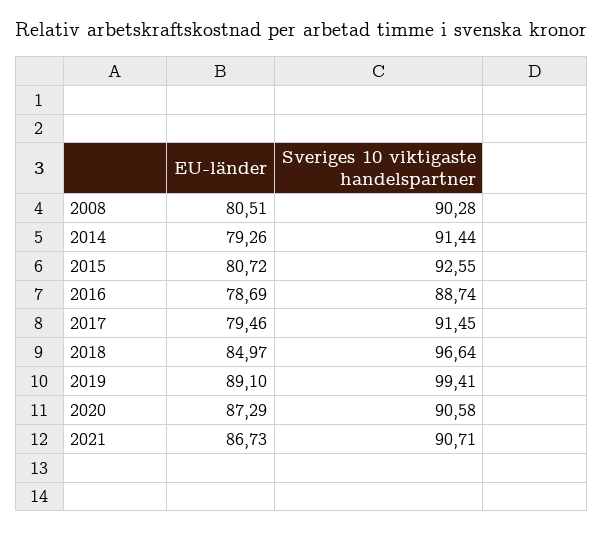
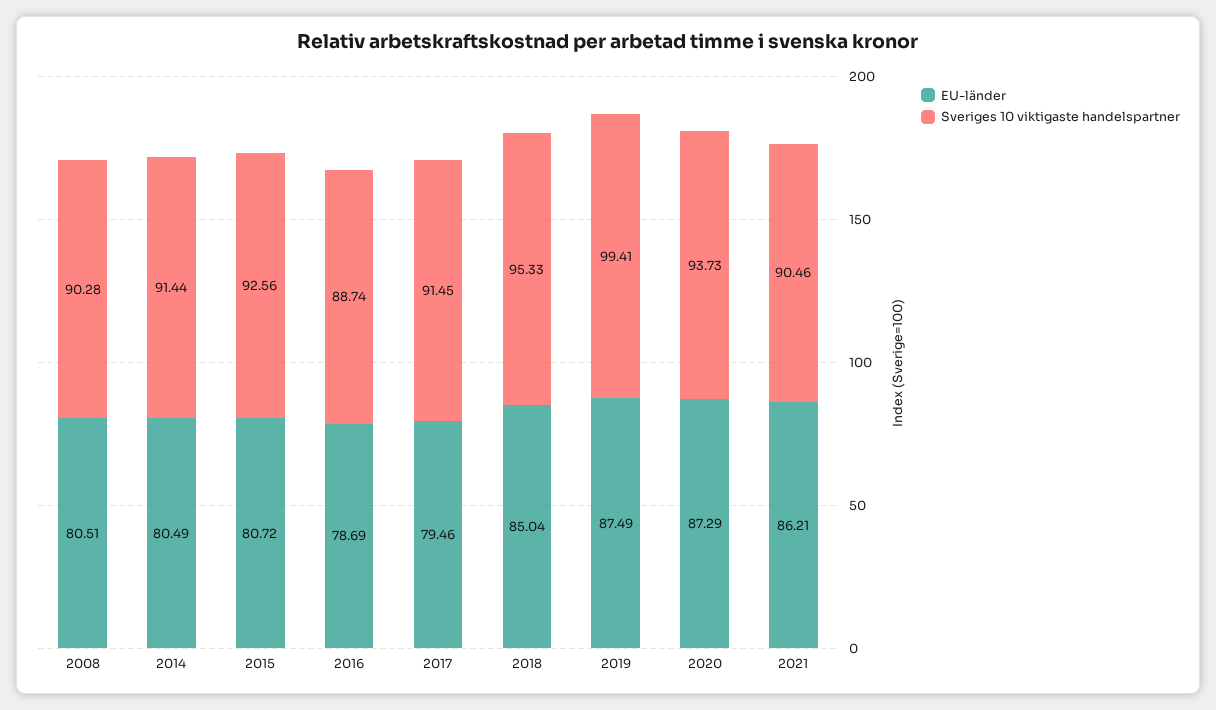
  {
    "EU-länder": {
      "2008": 80.51,
-     "2014": 79.26,
+     "2014": 80.49,
      "2015": 80.72,
      "2016": 78.69,
      "2017": 79.46,
-     "2018": 84.97,
+     "2018": 85.04,
-     "2019": 89.1,
+     "2019": 87.49,
      "2020": 87.29,
-     "2021": 86.73
+     "2021": 86.21
    },
    "Sveriges 10 viktigaste handelspartner": {
      "2008": 90.28,
      "2014": 91.44,
-     "2015": 92.55,
+     "2015": 92.56,
      "2016": 88.74,
      "2017": 91.45,
-     "2018": 96.64,
+     "2018": 95.33,
      "2019": 99.41,
-     "2020": 90.58,
+     "2020": 93.73,
-     "2021": 90.71
+     "2021": 90.46
    }
  }

